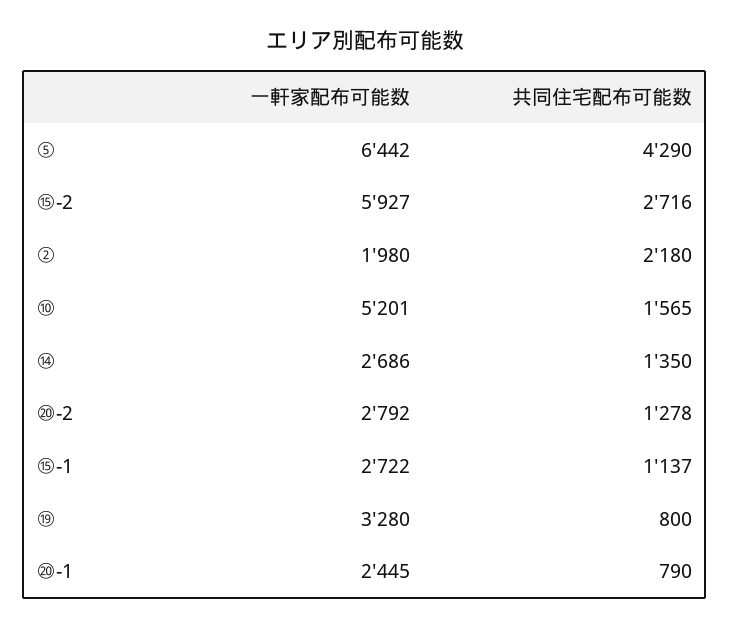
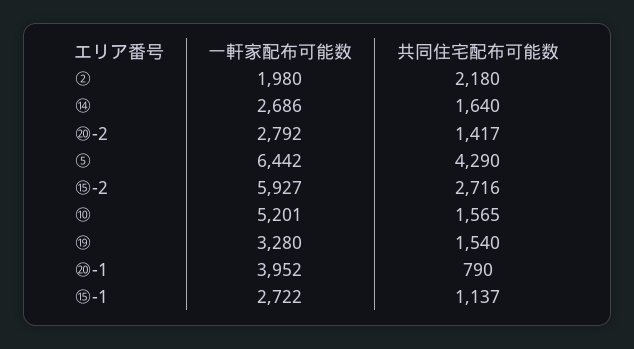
  {
    "一軒家配布可能数": {
      "⑤": 6442,
      "⑮-2": 5927,
      "②": 1980,
      "⑩": 5201,
      "⑭": 2686,
      "⑳-2": 2792,
      "⑮-1": 2722,
      "⑲": 3280,
-     "⑳-1": 2445
+     "⑳-1": 3952
    },
    "共同住宅配布可能数": {
      "⑤": 4290,
      "⑮-2": 2716,
      "②": 2180,
      "⑩": 1565,
-     "⑭": 1350,
+     "⑭": 1640,
-     "⑳-2": 1278,
+     "⑳-2": 1417,
      "⑮-1": 1137,
-     "⑲": 800,
+     "⑲": 1540,
      "⑳-1": 790
    }
  }

